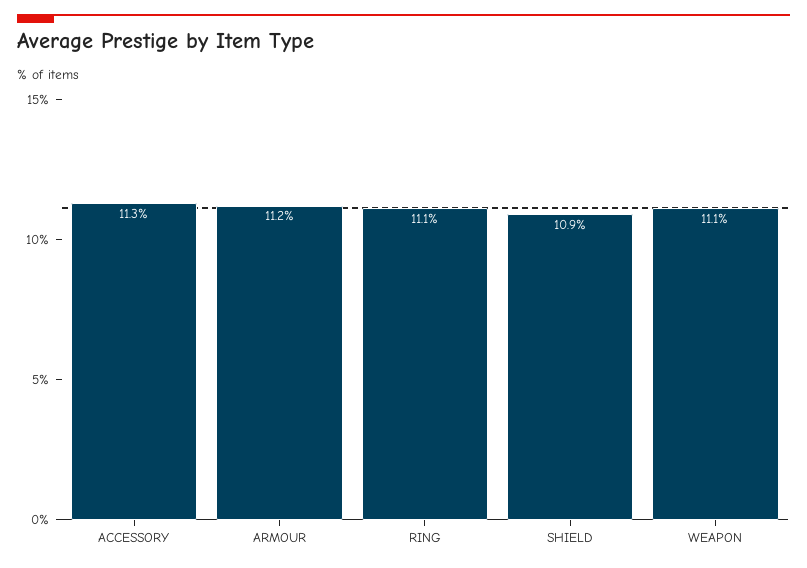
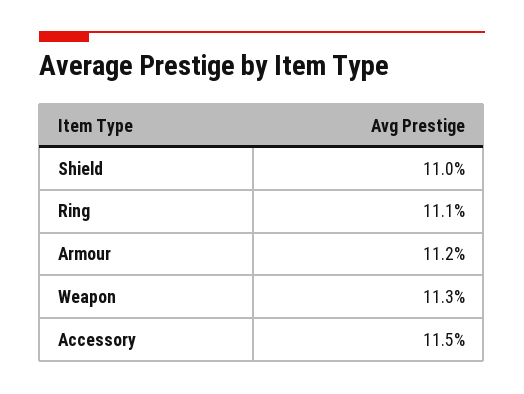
  {
-   "ACCESSORY": 11.3,
+   "ACCESSORY": 11.5,
    "ARMOUR": 11.2,
    "RING": 11.1,
-   "SHIELD": 10.9,
+   "SHIELD": 11,
-   "WEAPON": 11.1
+   "WEAPON": 11.3
  }

